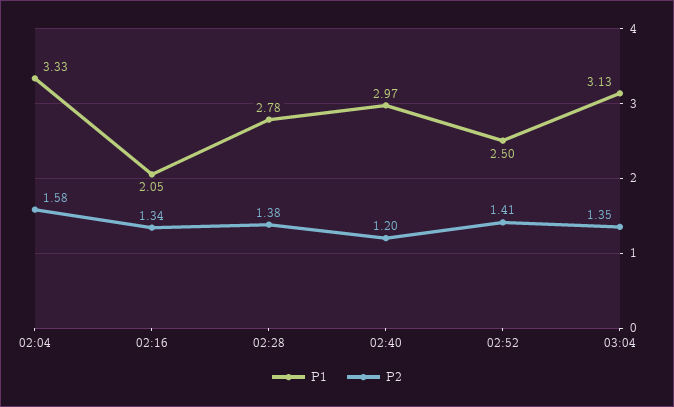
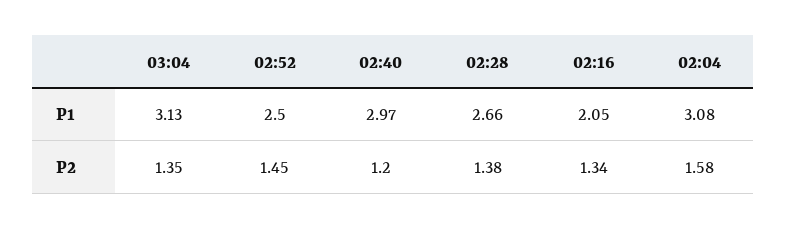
  {
    "P1": {
-     "02:04": 3.33,
+     "02:04": 3.08,
      "02:16": 2.05,
-     "02:28": 2.78,
+     "02:28": 2.66,
      "02:40": 2.97,
      "02:52": 2.5,
      "03:04": 3.13
    },
    "P2": {
      "02:04": 1.58,
      "02:16": 1.34,
      "02:28": 1.38,
      "02:40": 1.2,
-     "02:52": 1.41,
+     "02:52": 1.45,
      "03:04": 1.35
    }
  }

